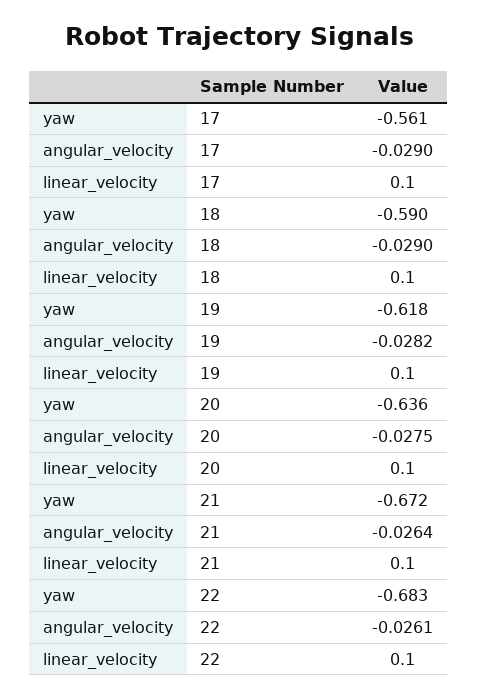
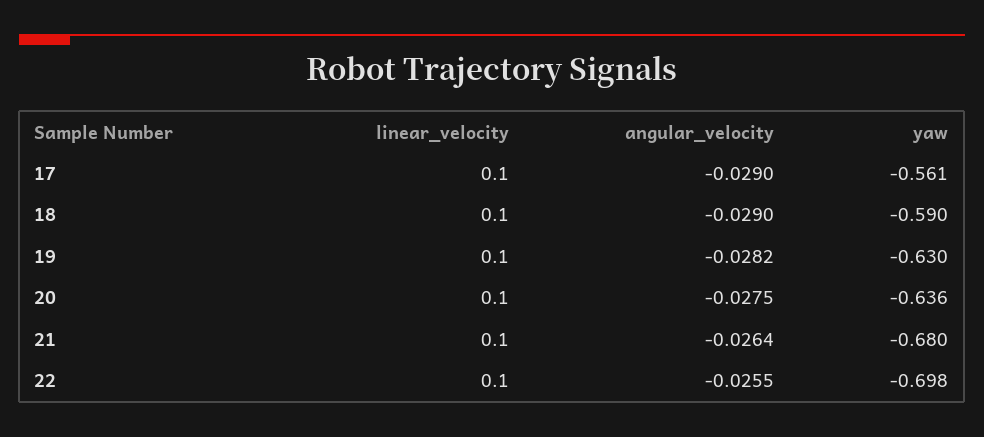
  {
    "yaw": {
      "17": -0.561,
      "18": -0.59,
-     "19": -0.618,
+     "19": -0.63,
      "20": -0.636,
-     "21": -0.672,
+     "21": -0.68,
-     "22": -0.683
+     "22": -0.698
    },
    "angular_velocity": {
      "17": -0.029,
      "18": -0.029,
      "19": -0.0282,
      "20": -0.0275,
      "21": -0.0264,
-     "22": -0.0261
+     "22": -0.0255
    },
    "linear_velocity": {
      "17": 0.1,
      "18": 0.1,
      "19": 0.1,
      "20": 0.1,
      "21": 0.1,
      "22": 0.1
    }
  }

